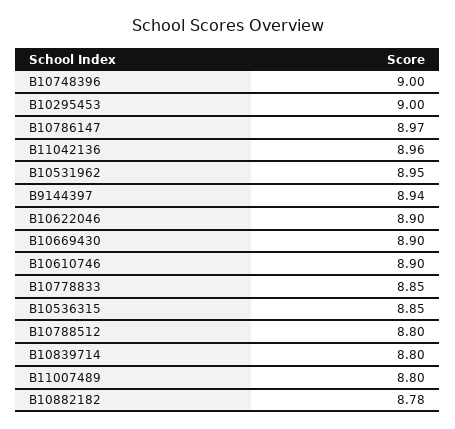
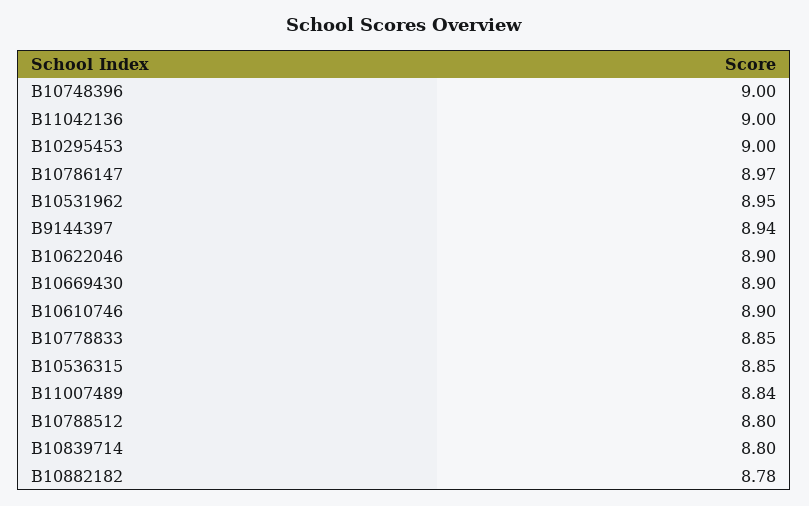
  {
    "B10748396": 9,
    "B10295453": 9,
    "B10786147": 8.97,
-   "B11042136": 8.96,
+   "B11042136": 9,
    "B10531962": 8.95,
    "B9144397": 8.94,
    "B10622046": 8.9,
    "B10669430": 8.9,
    "B10610746": 8.9,
    "B10778833": 8.85,
    "B10536315": 8.85,
    "B10788512": 8.8,
    "B10839714": 8.8,
-   "B11007489": 8.8,
+   "B11007489": 8.84,
    "B10882182": 8.78
  }

